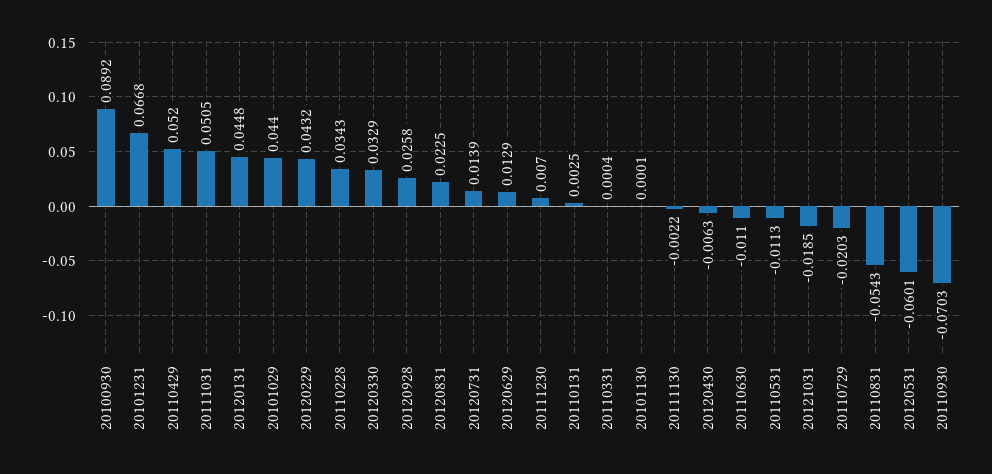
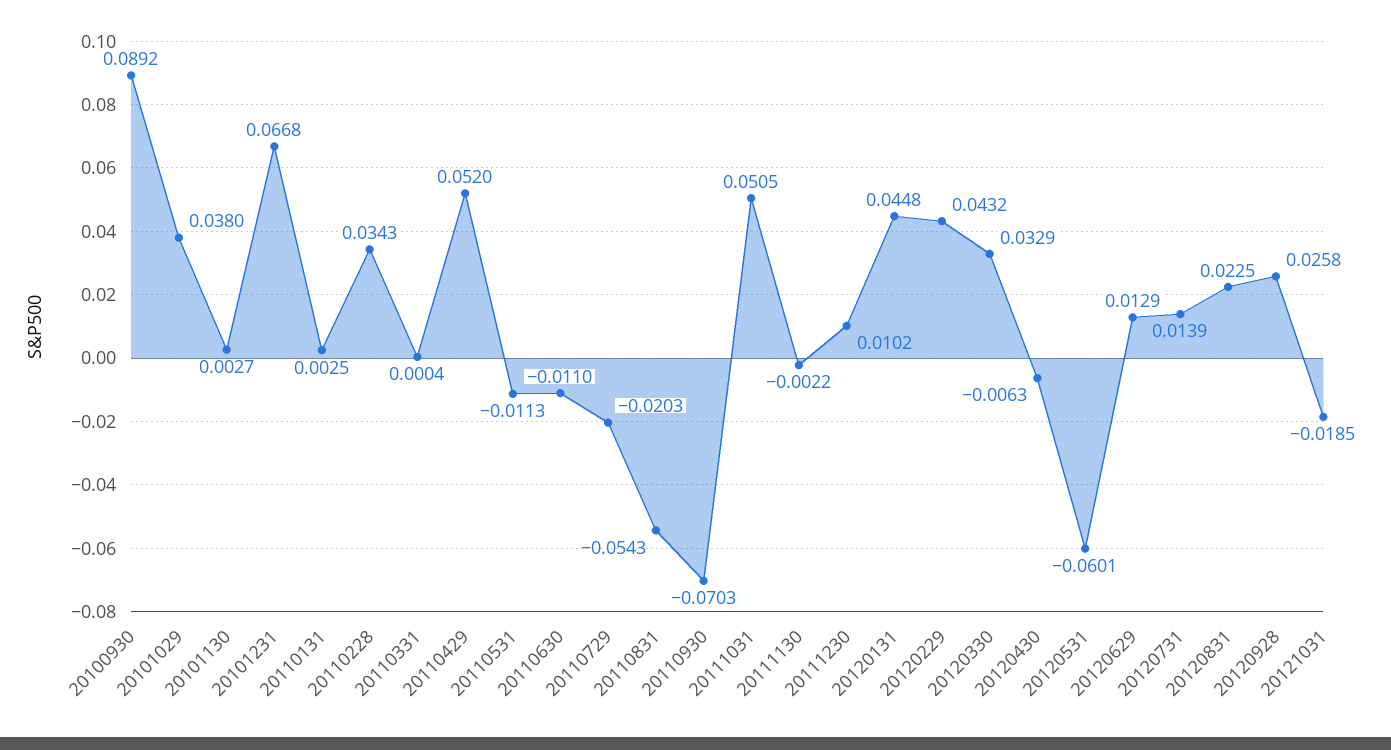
  {
    "20100930": 0.0892,
    "20101231": 0.0668,
    "20110429": 0.052,
    "20111031": 0.0505,
    "20120131": 0.0448,
-   "20101029": 0.044,
+   "20101029": 0.038,
    "20120229": 0.0432,
    "20110228": 0.0343,
    "20120330": 0.0329,
    "20120928": 0.0258,
    "20120831": 0.0225,
    "20120731": 0.0139,
    "20120629": 0.0129,
-   "20111230": 0.007,
+   "20111230": 0.0102,
    "20110131": 0.0025,
    "20110331": 0.0004,
-   "20101130": 0.0001,
+   "20101130": 0.0027,
    "20111130": -0.0022,
    "20120430": -0.0063,
    "20110630": -0.011,
    "20110531": -0.0113,
    "20121031": -0.0185,
    "20110729": -0.0203,
    "20110831": -0.0543,
    "20120531": -0.0601,
    "20110930": -0.0703
  }

